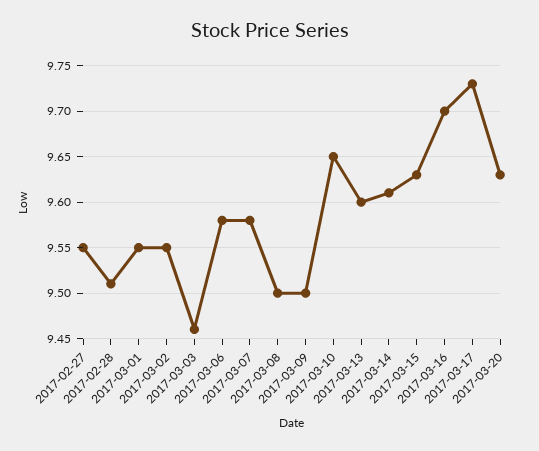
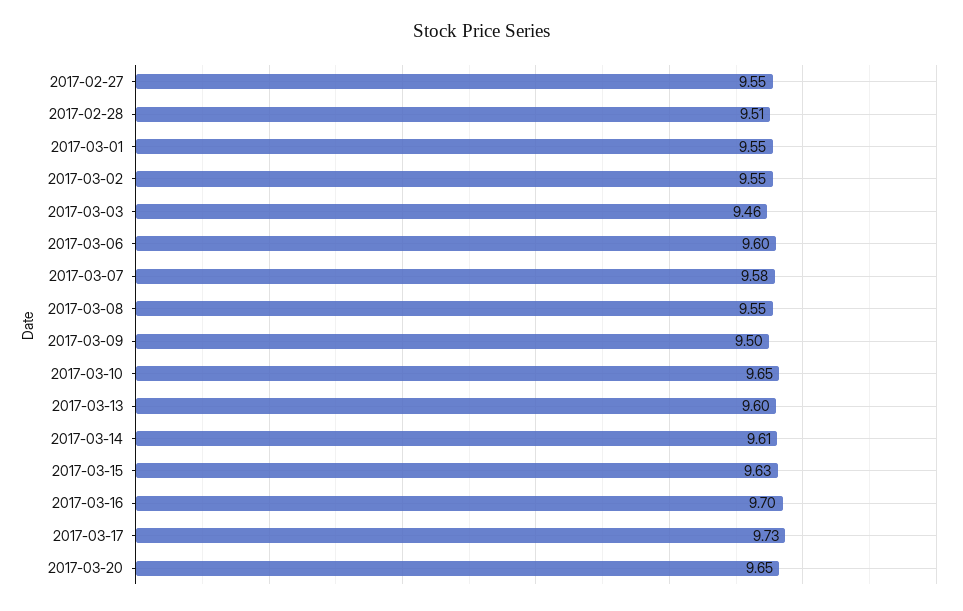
  {
    "2017-02-27": 9.55,
    "2017-02-28": 9.51,
    "2017-03-01": 9.55,
    "2017-03-02": 9.55,
    "2017-03-03": 9.46,
-   "2017-03-06": 9.58,
+   "2017-03-06": 9.6,
    "2017-03-07": 9.58,
-   "2017-03-08": 9.5,
+   "2017-03-08": 9.55,
    "2017-03-09": 9.5,
    "2017-03-10": 9.65,
    "2017-03-13": 9.6,
    "2017-03-14": 9.61,
    "2017-03-15": 9.63,
    "2017-03-16": 9.7,
    "2017-03-17": 9.73,
-   "2017-03-20": 9.63
+   "2017-03-20": 9.65
  }

